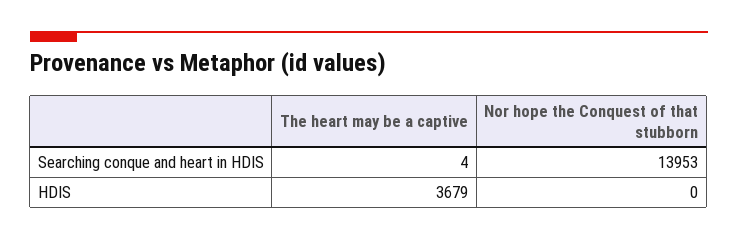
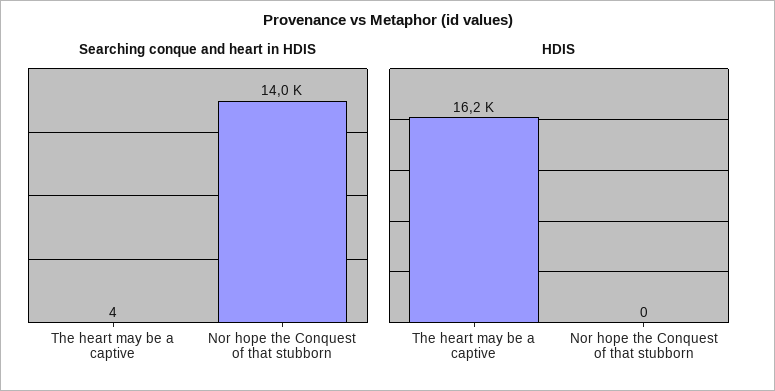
  {
    "Searching conque and heart in HDIS": {
      "The heart may be a captive": 4,
      "Nor hope the Conquest of that stubborn": 13953
    },
    "HDIS": {
-     "The heart may be a captive": 3679,
+     "The heart may be a captive": 16200,
      "Nor hope the Conquest of that stubborn": 0
    }
  }

